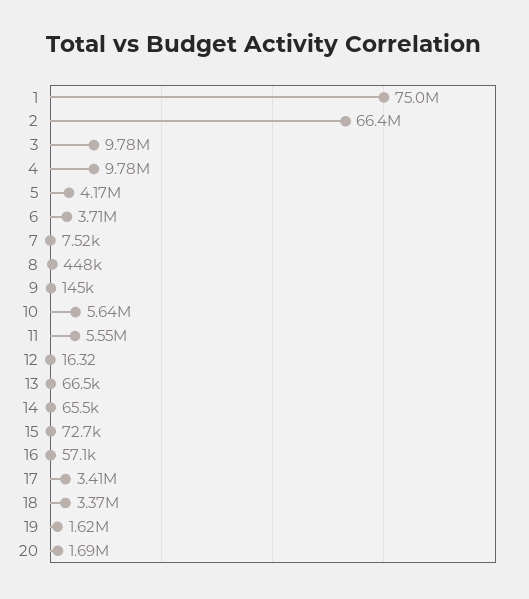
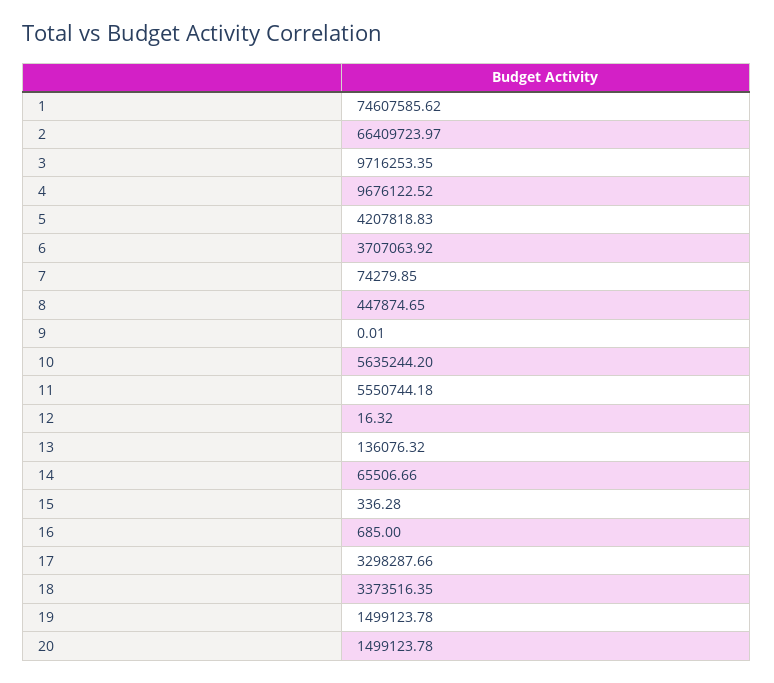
  {
-   "1": 75000000,
+   "1": 74607585.62,
    "2": 66409723.97,
-   "3": 9780000,
+   "3": 9716253.35,
-   "4": 9780000,
+   "4": 9676122.52,
-   "5": 4170000,
+   "5": 4207818.83,
    "6": 3707063.92,
-   "7": 7520,
+   "7": 74279.85,
    "8": 447874.65,
-   "9": 145000,
+   "9": 0.01,
    "10": 5635244.2,
    "11": 5550744.18,
    "12": 16.32,
-   "13": 66500,
+   "13": 136076.32,
    "14": 65506.66,
-   "15": 72700,
+   "15": 336.28,
-   "16": 57100,
+   "16": 685,
-   "17": 3410000,
+   "17": 3298287.66,
    "18": 3373516.35,
-   "19": 1620000,
+   "19": 1499123.78,
-   "20": 1690000
+   "20": 1499123.78
  }

